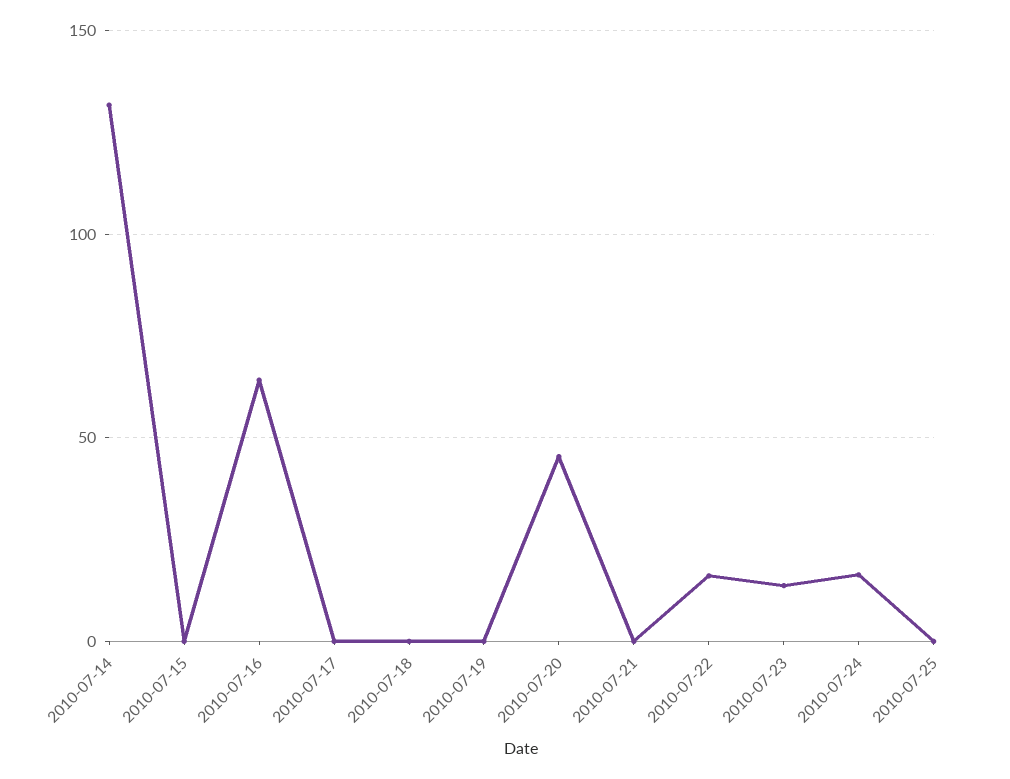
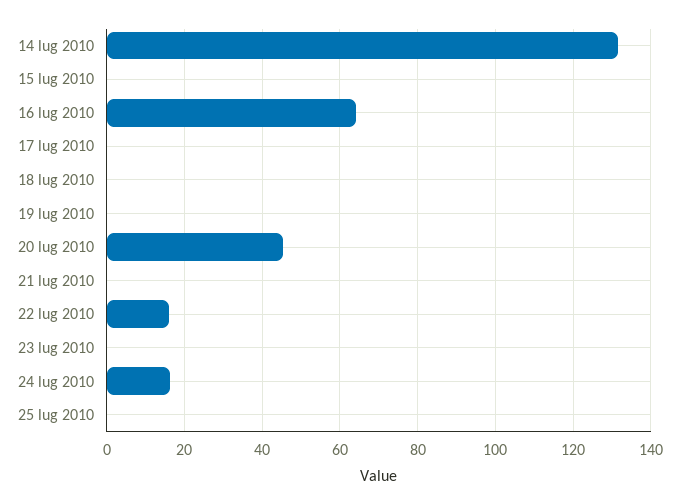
  {
    "2010-07-14": 132,
    "2010-07-15": 0,
    "2010-07-16": 64,
    "2010-07-17": 0,
    "2010-07-18": 0,
    "2010-07-19": 0,
    "2010-07-20": 46,
    "2010-07-21": 0,
    "2010-07-22": 16,
-   "2010-07-23": 15,
+   "2010-07-23": 0,
    "2010-07-24": 16,
    "2010-07-25": 0
  }

